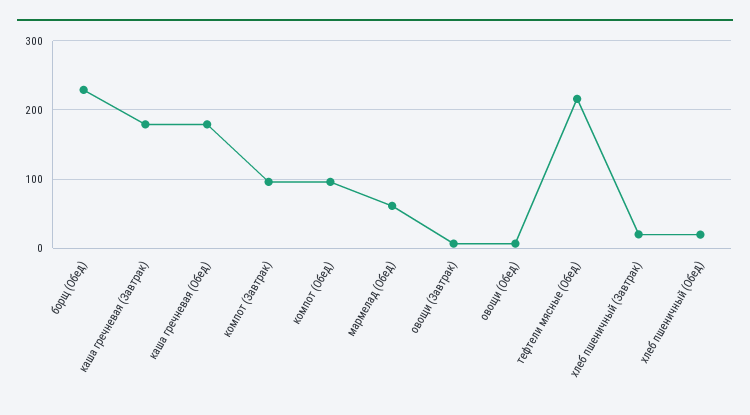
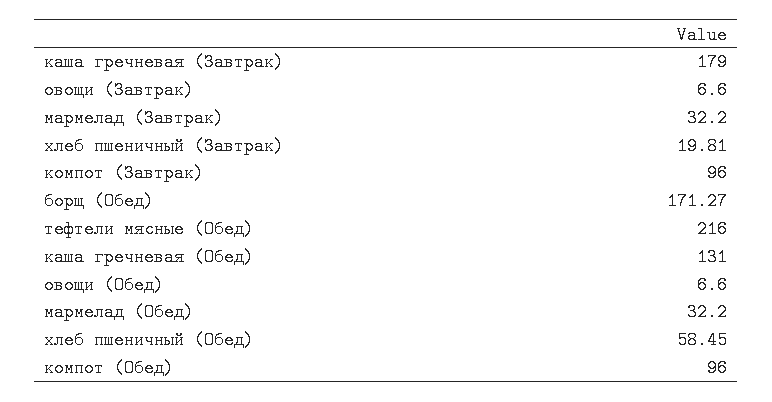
  {
-   "борщ (Обед)": 230,
+   "борщ (Обед)": 171.27,
    "каша гречневая (Завтрак)": 179,
-   "каша гречневая (Обед)": 180,
+   "каша гречневая (Обед)": 131,
    "компот (Завтрак)": 96,
    "компот (Обед)": 96,
-   "мармелад (Обед)": 60,
+   "мармелад (Обед)": 32.2,
    "овощи (Завтрак)": 6.6,
    "овощи (Обед)": 6.6,
    "тефтели мясные (Обед)": 216,
    "хлеб пшеничный (Завтрак)": 19.81,
-   "хлеб пшеничный (Обед)": 20
+   "хлеб пшеничный (Обед)": 58.45,
+   "мармелад (Завтрак)": 32.2
  }

